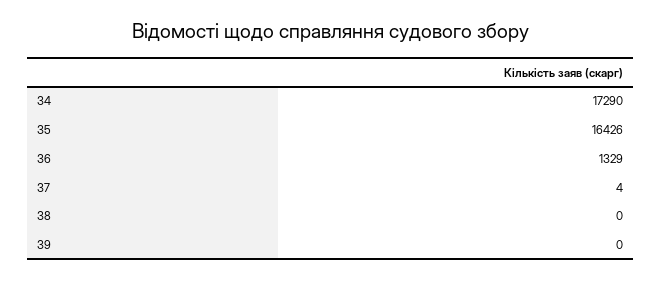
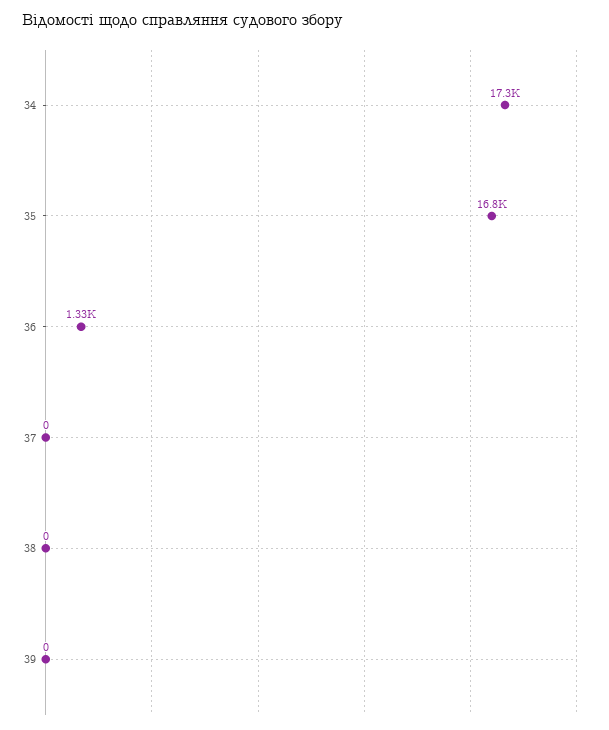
  {
    "34": 17290,
-   "35": 16426,
+   "35": 16800,
    "36": 1329,
-   "37": 4,
+   "37": 0,
    "38": 0,
    "39": 0
  }

